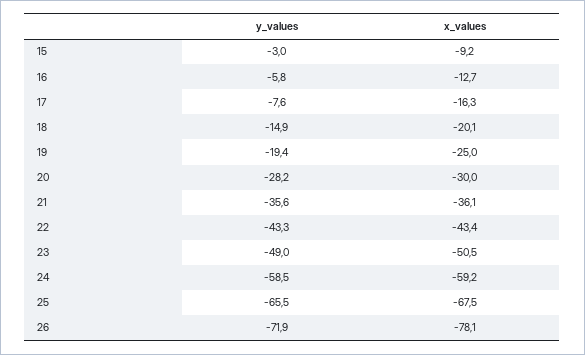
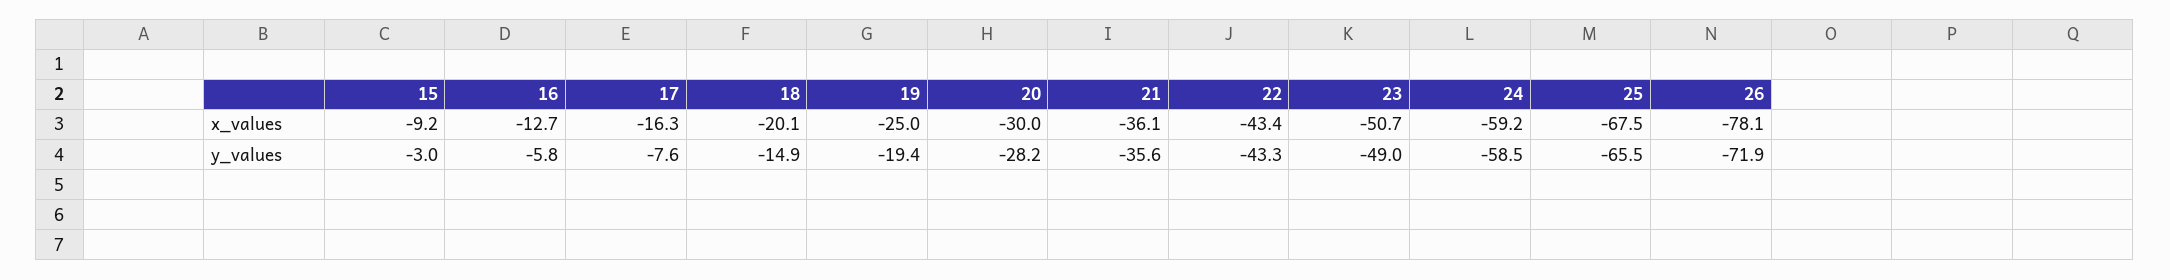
  {
    "y_values": {
      "15": -3,
      "16": -5.8,
      "17": -7.6,
      "18": -14.9,
      "19": -19.4,
      "20": -28.2,
      "21": -35.6,
      "22": -43.3,
      "23": -49,
      "24": -58.5,
      "25": -65.5,
      "26": -71.9
    },
    "x_values": {
      "15": -9.2,
      "16": -12.7,
      "17": -16.3,
      "18": -20.1,
      "19": -25,
      "20": -30,
      "21": -36.1,
      "22": -43.4,
-     "23": -50.5,
+     "23": -50.7,
      "24": -59.2,
      "25": -67.5,
      "26": -78.1
    }
  }

